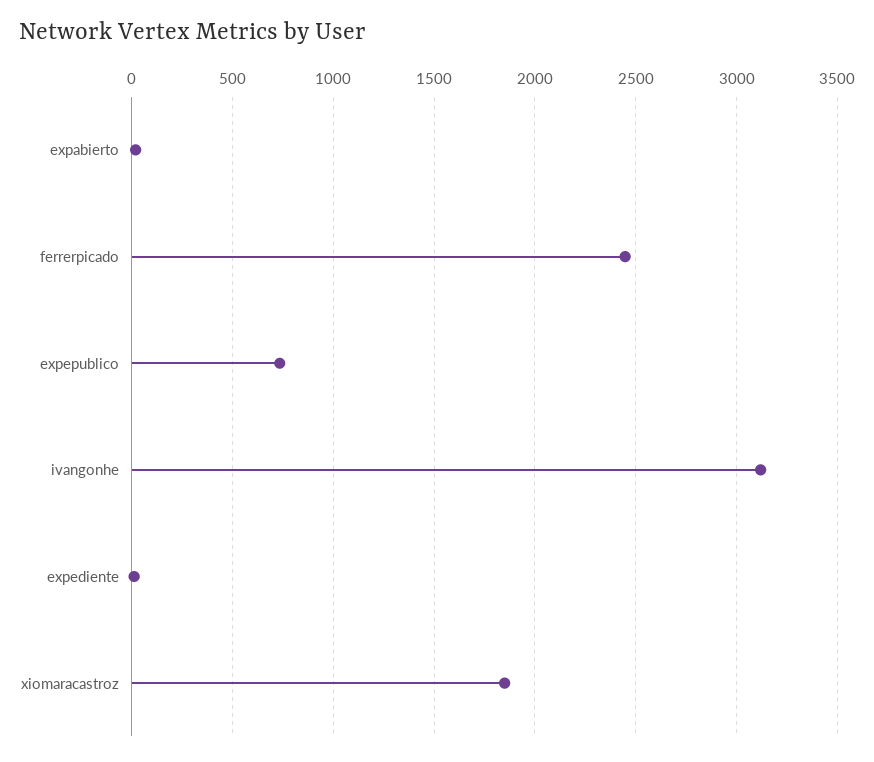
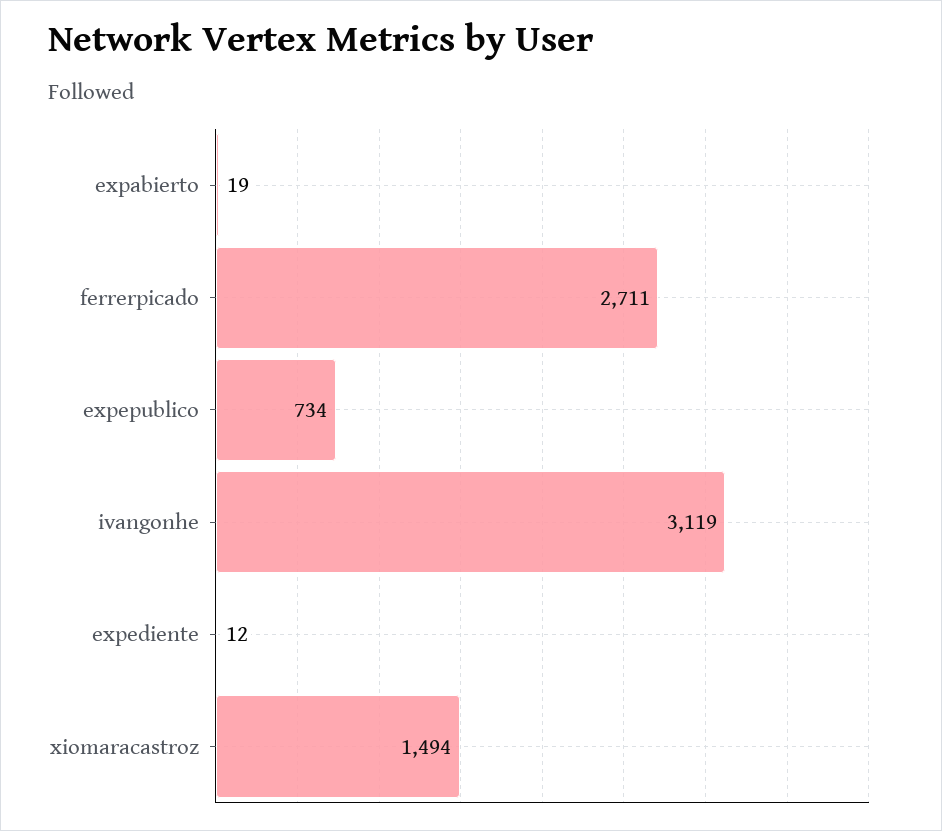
  {
    "expabierto": 19,
-   "ferrerpicado": 2450,
+   "ferrerpicado": 2711,
    "expepublico": 734,
    "ivangonhe": 3119,
    "expediente": 12,
-   "xiomaracastroz": 1850
+   "xiomaracastroz": 1494
  }

